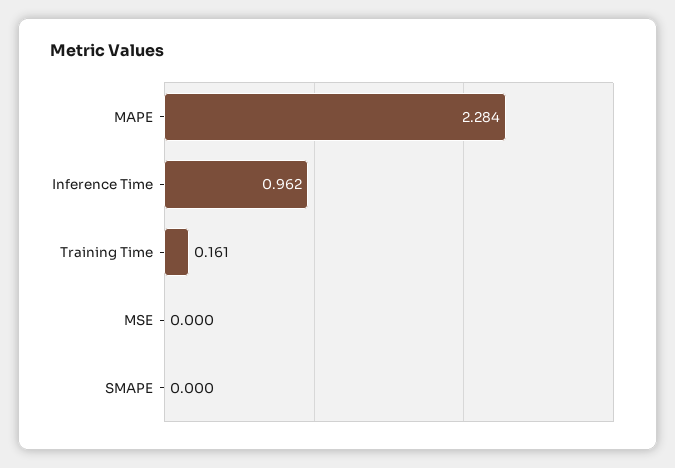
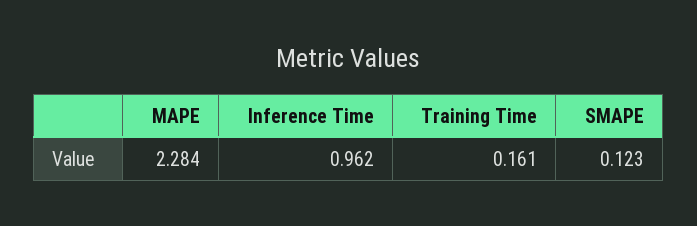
  {
    "MAPE": 2.284,
    "Inference Time": 0.962,
    "Training Time": 0.161,
-   "MSE": 0,
-   "SMAPE": 0
+   "SMAPE": 0.123
  }

